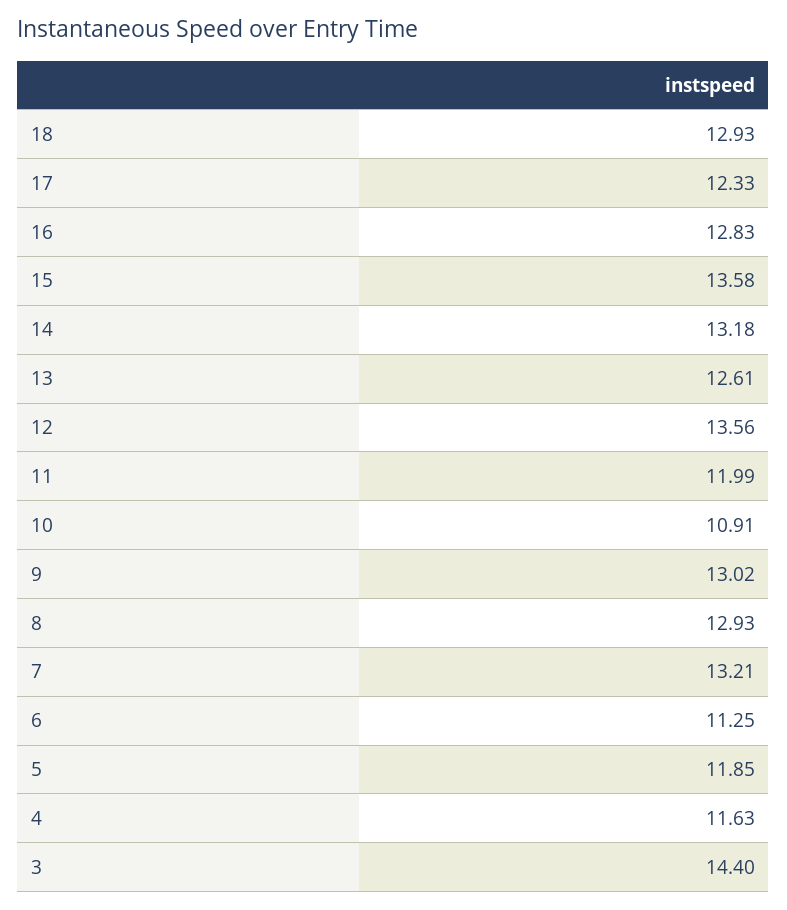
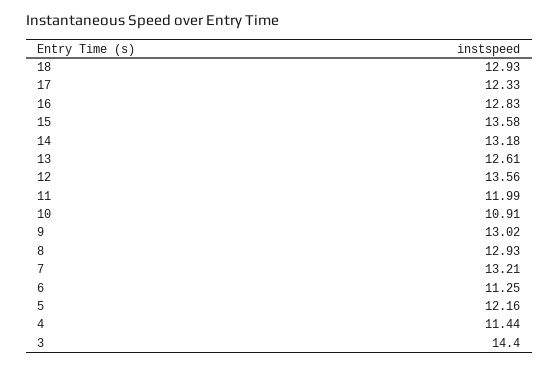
  {
    "18": 12.93,
    "17": 12.33,
    "16": 12.83,
    "15": 13.58,
    "14": 13.18,
    "13": 12.61,
    "12": 13.56,
    "11": 11.99,
    "10": 10.91,
    "9": 13.02,
    "8": 12.93,
    "7": 13.21,
    "6": 11.25,
-   "5": 11.85,
+   "5": 12.16,
-   "4": 11.63,
+   "4": 11.44,
    "3": 14.4
  }

